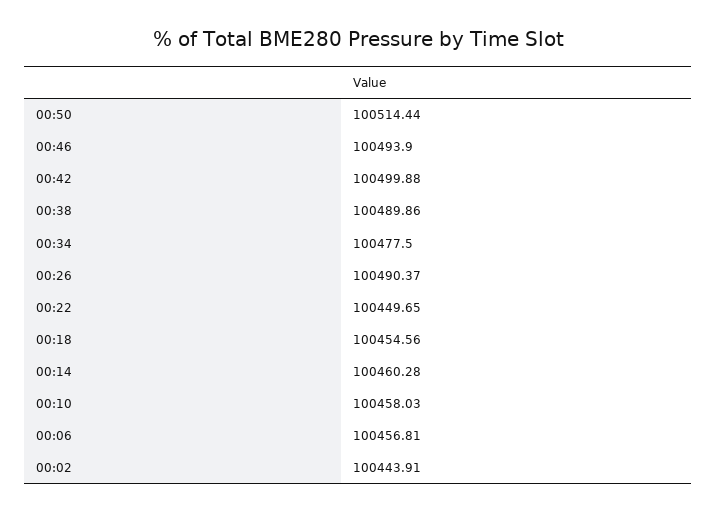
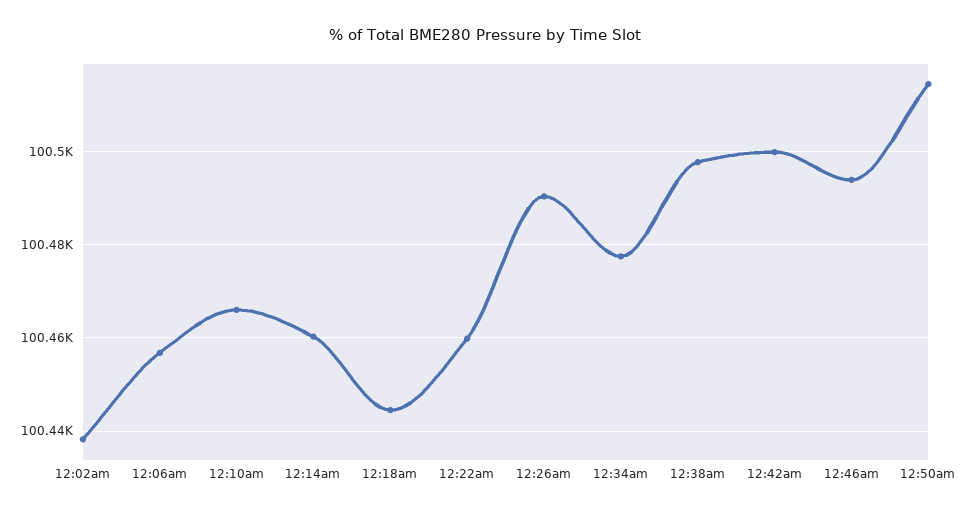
  {
    "00:50": 100514.44,
    "00:46": 100493.9,
    "00:42": 100499.88,
-   "00:38": 100489.86,
+   "00:38": 100498,
    "00:34": 100477.5,
    "00:26": 100490.37,
-   "00:22": 100449.65,
+   "00:22": 100460,
-   "00:18": 100454.56,
+   "00:18": 100444,
    "00:14": 100460.28,
-   "00:10": 100458.03,
+   "00:10": 100466,
    "00:06": 100456.81,
-   "00:02": 100443.91
+   "00:02": 100438
  }

